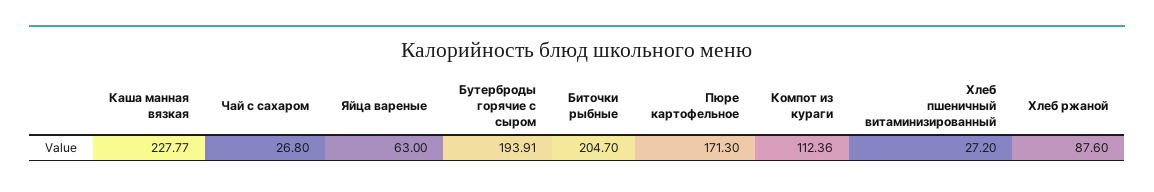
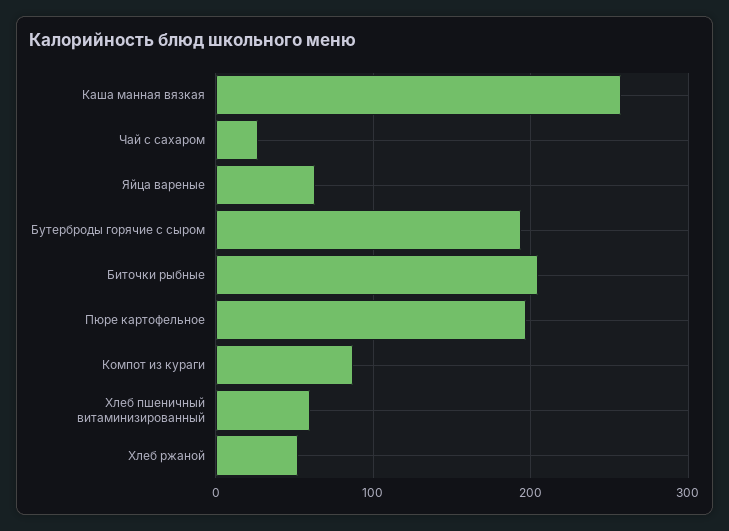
  {
-   "Каша манная вязкая": 227.77,
+   "Каша манная вязкая": 260,
    "Чай с сахаром": 26.8,
    "Яйца вареные": 63,
    "Бутерброды горячие с сыром": 193.91,
    "Биточки рыбные": 204.7,
-   "Пюре картофельное": 171.3,
+   "Пюре картофельное": 200,
-   "Компот из кураги": 112.36,
+   "Компот из кураги": 90,
-   "Хлеб пшеничный витаминизированный": 27.2,
+   "Хлеб пшеничный витаминизированный": 60,
-   "Хлеб ржаной": 87.6
+   "Хлеб ржаной": 50
  }

